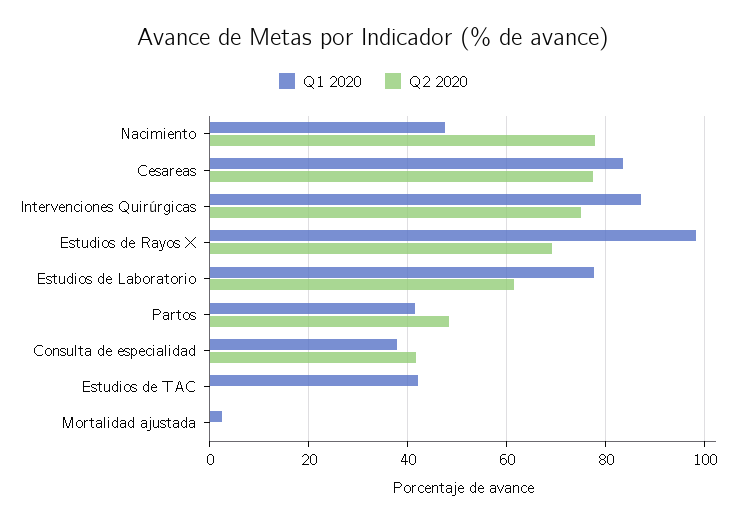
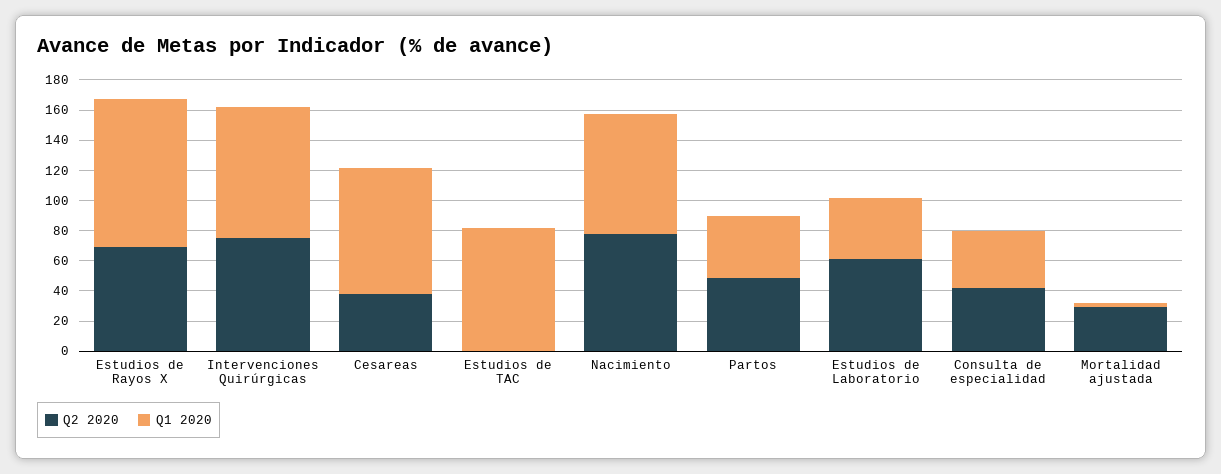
  {
    "Q1 2020": {
-     "Nacimiento": 48,
+     "Nacimiento": 80,
      "Cesareas": 84,
      "Intervenciones Quirúrgicas": 88,
      "Estudios de Rayos X": 98,
-     "Estudios de Laboratorio": 78,
+     "Estudios de Laboratorio": 40,
      "Partos": 42,
      "Consulta de especialidad": 38,
-     "Estudios de TAC": 42,
+     "Estudios de TAC": 80,
      "Mortalidad ajustada": 2
    },
    "Q2 2020": {
      "Nacimiento": 78,
-     "Cesareas": 78,
+     "Cesareas": 40,
      "Intervenciones Quirúrgicas": 76,
      "Estudios de Rayos X": 70,
      "Estudios de Laboratorio": 62,
      "Partos": 48,
      "Consulta de especialidad": 42,
      "Estudios de TAC": 0,
-     "Mortalidad ajustada": 0
+     "Mortalidad ajustada": 30
    }
  }

